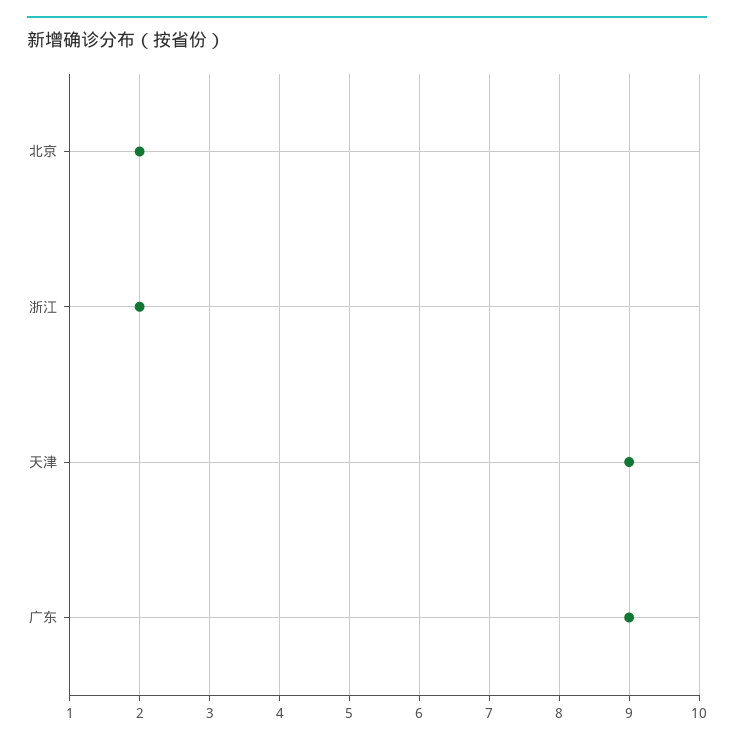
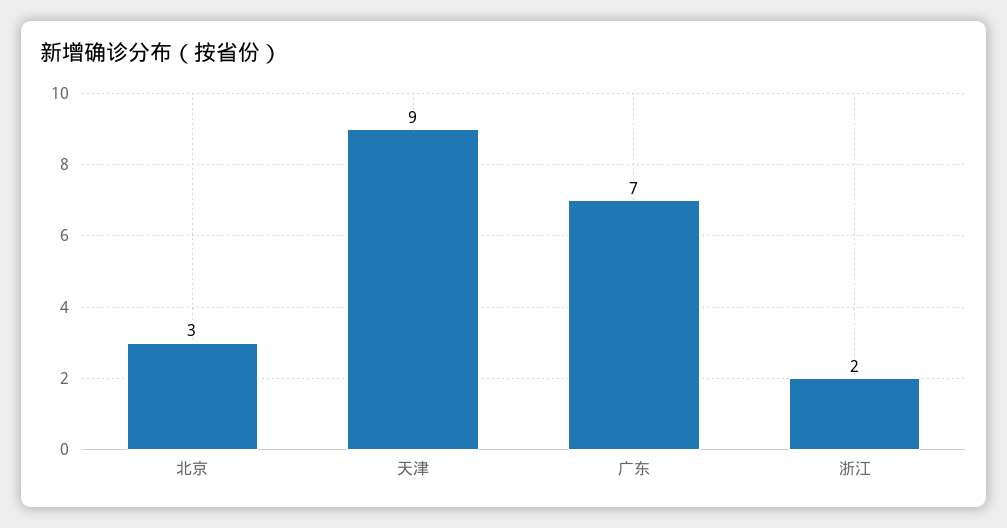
  {
-   "北京": 2,
+   "北京": 3,
    "浙江": 2,
    "天津": 9,
-   "广东": 9
+   "广东": 7
  }

